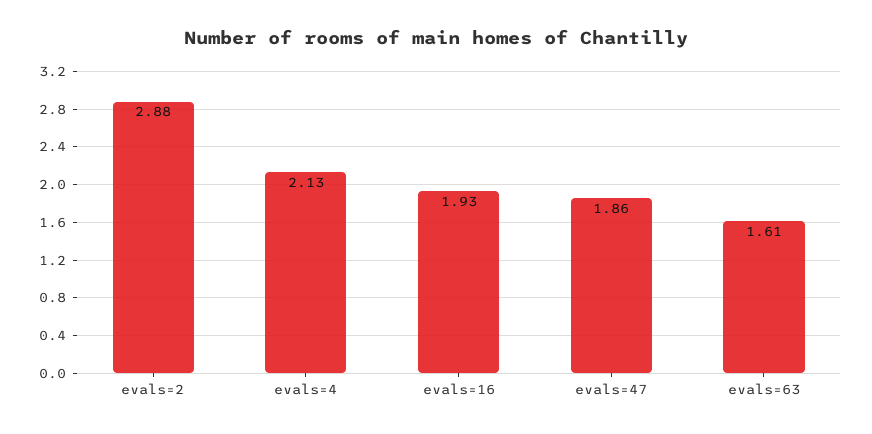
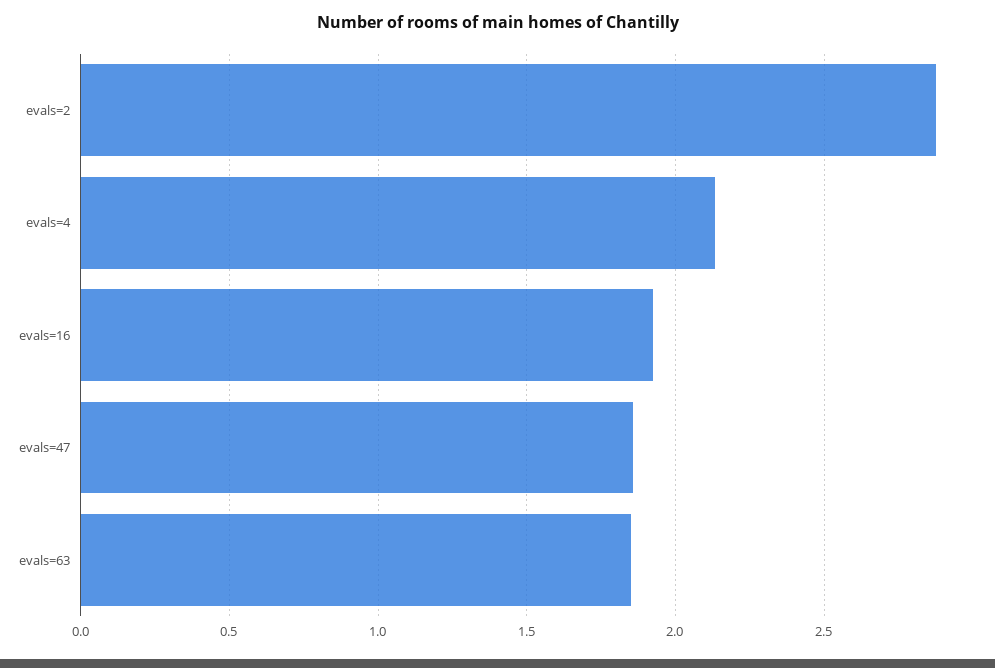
  {
    "evals=2": 2.88,
    "evals=4": 2.13,
    "evals=16": 1.93,
    "evals=47": 1.86,
-   "evals=63": 1.61
+   "evals=63": 1.85
  }

